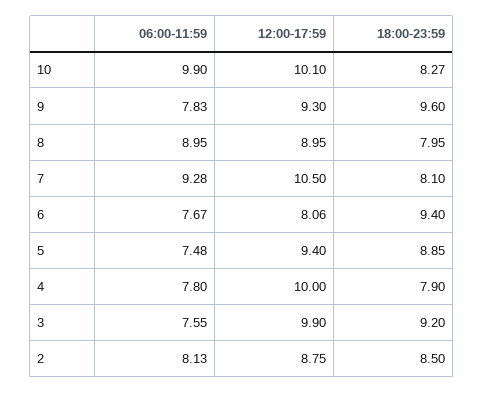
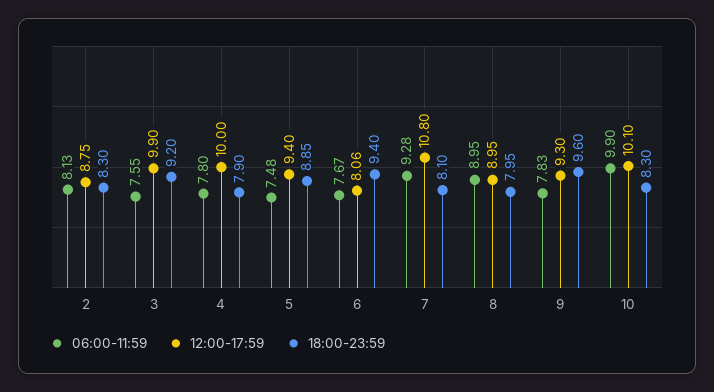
  {
    "06:00-11:59": {
      "10": 9.9,
      "9": 7.83,
      "8": 8.95,
      "7": 9.28,
      "6": 7.67,
      "5": 7.48,
      "4": 7.8,
      "3": 7.55,
      "2": 8.13
    },
    "12:00-17:59": {
      "10": 10.1,
      "9": 9.3,
      "8": 8.95,
-     "7": 10.5,
+     "7": 10.8,
      "6": 8.06,
      "5": 9.4,
      "4": 10,
      "3": 9.9,
      "2": 8.75
    },
    "18:00-23:59": {
-     "10": 8.27,
+     "10": 8.3,
      "9": 9.6,
      "8": 7.95,
      "7": 8.1,
      "6": 9.4,
      "5": 8.85,
      "4": 7.9,
      "3": 9.2,
-     "2": 8.5
+     "2": 8.3
    }
  }

